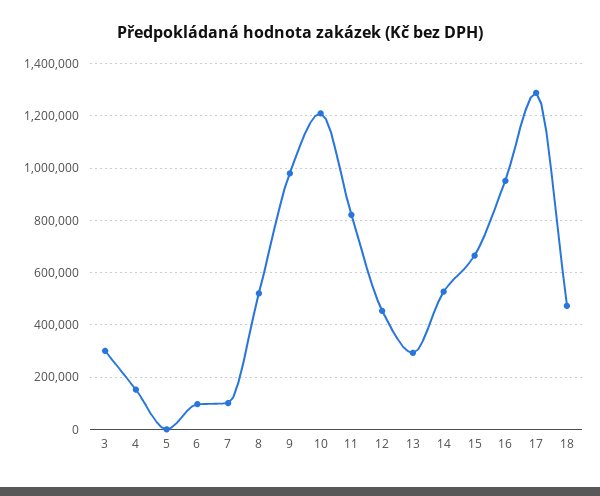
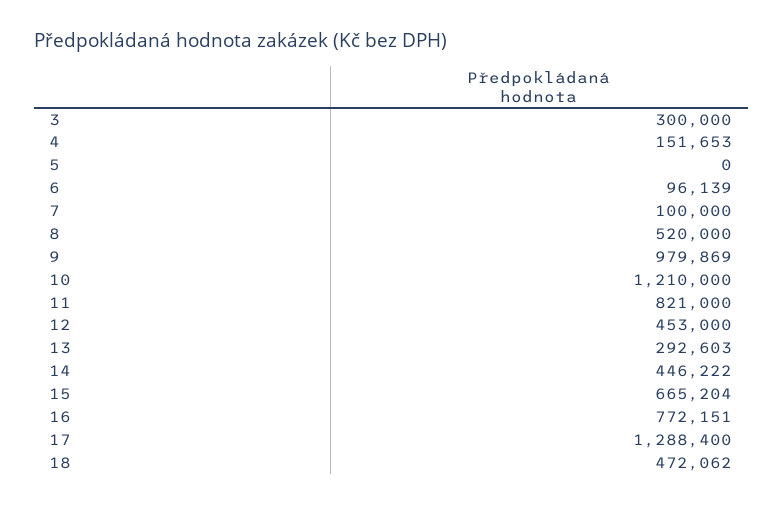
  {
    "3": 300000,
    "4": 151653,
    "5": 0,
    "6": 96139,
    "7": 100000,
    "8": 520000,
    "9": 979869,
    "10": 1210000,
    "11": 821000,
    "12": 453000,
    "13": 292603,
-   "14": 525000,
+   "14": 446222,
    "15": 665204,
-   "16": 950000,
+   "16": 772151,
    "17": 1288400,
    "18": 472062
  }

